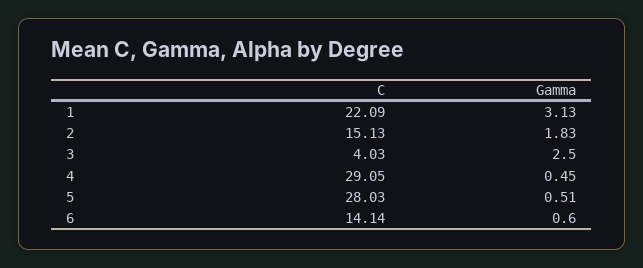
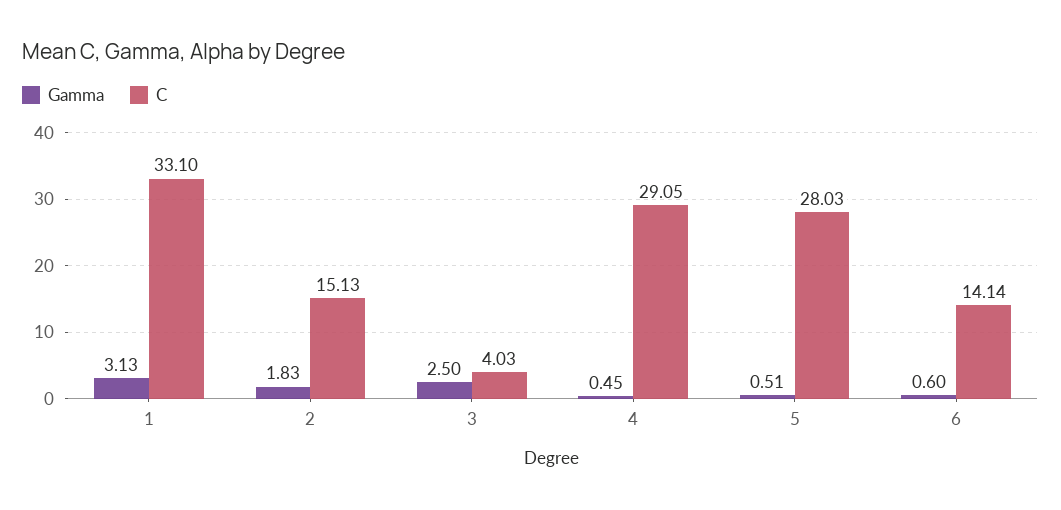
  {
    "C": {
-     "1": 22.09,
+     "1": 33.1,
      "2": 15.13,
      "3": 4.03,
      "4": 29.05,
      "5": 28.03,
      "6": 14.14
    },
    "Gamma": {
      "1": 3.13,
      "2": 1.83,
      "3": 2.5,
      "4": 0.45,
      "5": 0.51,
      "6": 0.6
    }
  }

